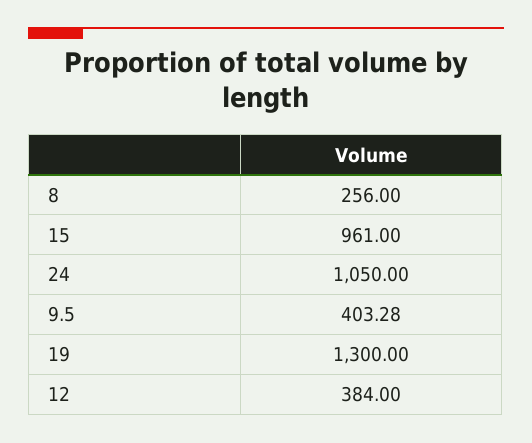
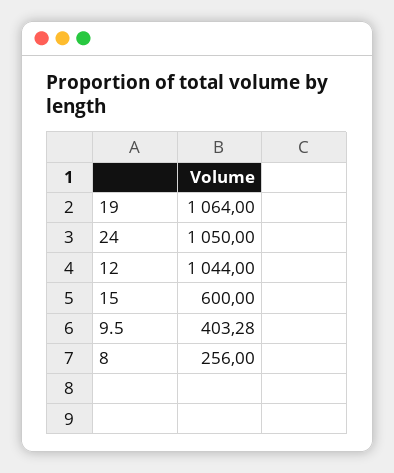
  {
    "8": 256,
-   "15": 961,
+   "15": 600,
    "24": 1050,
    "9.5": 403.28,
-   "19": 1300,
+   "19": 1064,
-   "12": 384
+   "12": 1044
  }

